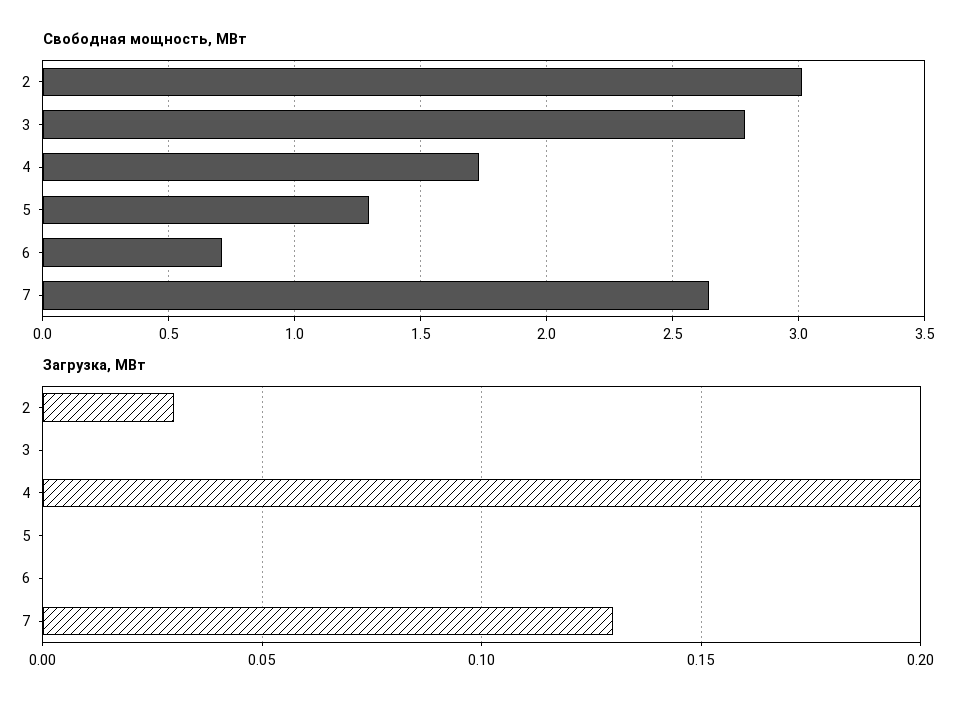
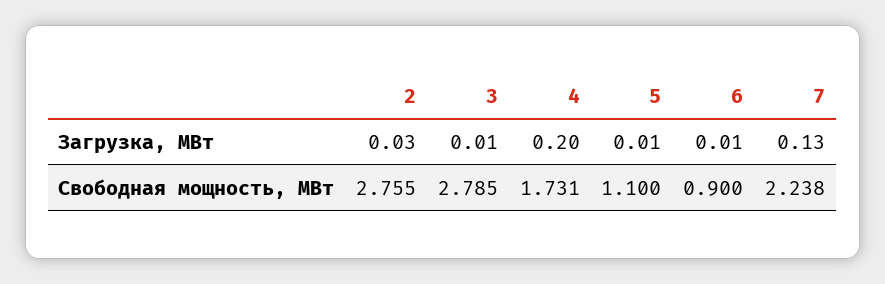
  {
    "Свободная мощность, МВт": {
-     "2": 3,
+     "2": 2.755,
      "3": 2.785,
      "4": 1.731,
-     "5": 1.3,
+     "5": 1.1,
-     "6": 0.7,
+     "6": 0.9,
-     "7": 2.65
+     "7": 2.238
    },
    "Загрузка, МВт": {
      "2": 0.03,
-     "3": 0,
+     "3": 0.01,
      "4": 0.2,
-     "5": 0,
+     "5": 0.01,
-     "6": 0,
+     "6": 0.01,
      "7": 0.13
    }
  }

